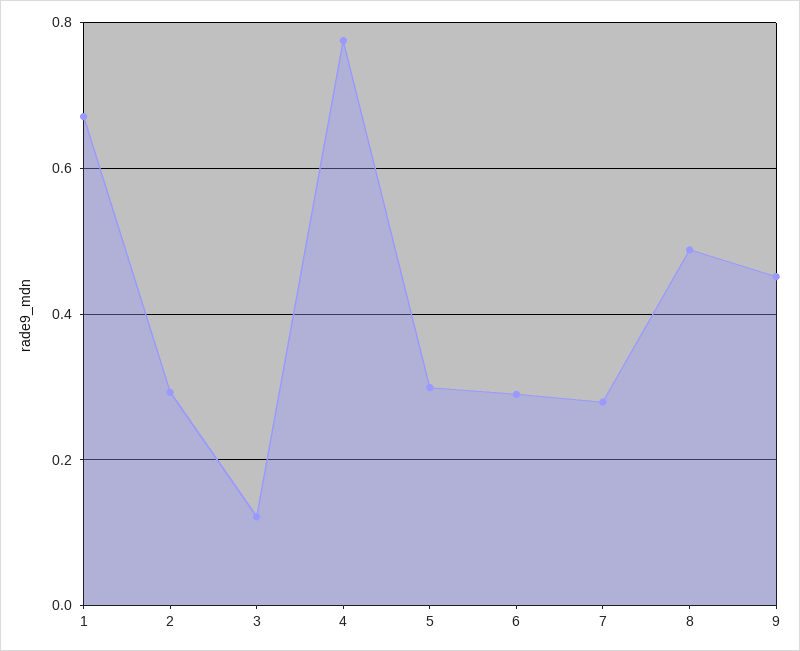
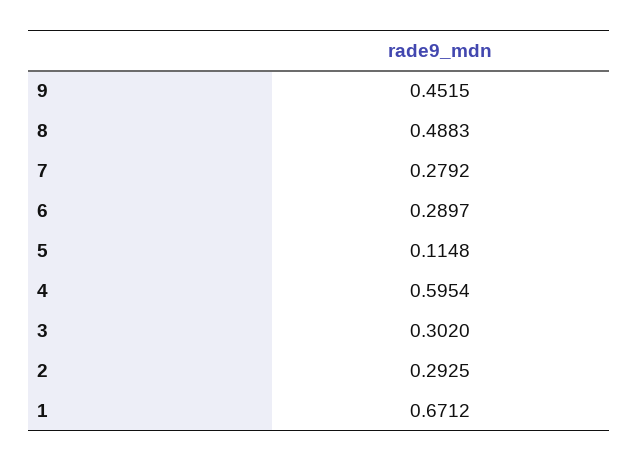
  {
    "1": 0.6712,
    "2": 0.2925,
-   "3": 0.12,
+   "3": 0.302,
-   "4": 0.78,
+   "4": 0.5954,
-   "5": 0.3,
+   "5": 0.1148,
    "6": 0.2897,
    "7": 0.2792,
    "8": 0.4883,
    "9": 0.4515
  }

